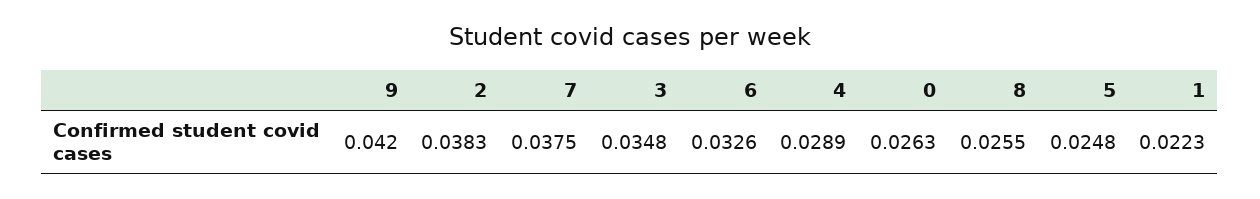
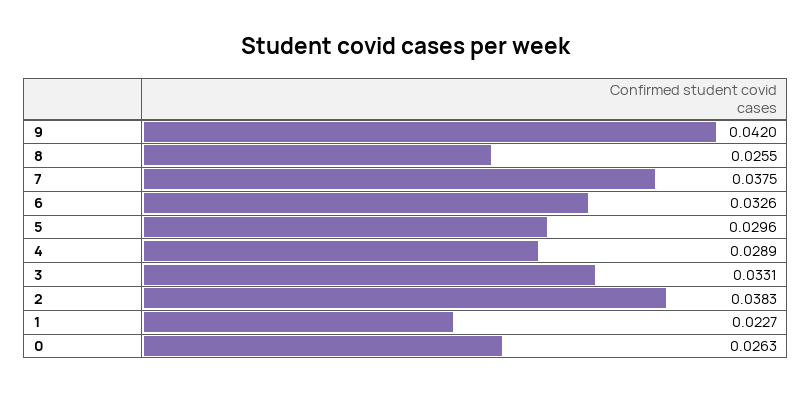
  {
    "9": 0.042,
    "2": 0.0383,
    "7": 0.0375,
-   "3": 0.0348,
+   "3": 0.0331,
    "6": 0.0326,
    "4": 0.0289,
    "0": 0.0263,
    "8": 0.0255,
-   "5": 0.0248,
+   "5": 0.0296,
-   "1": 0.0223
+   "1": 0.0227
  }

